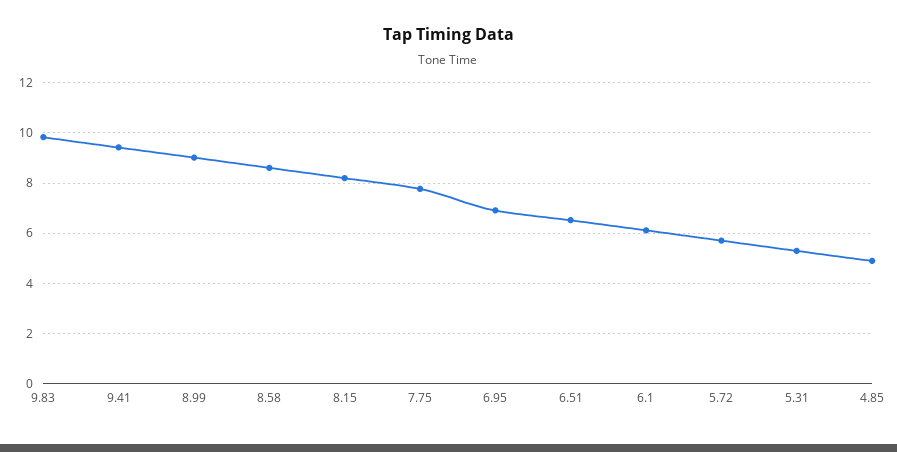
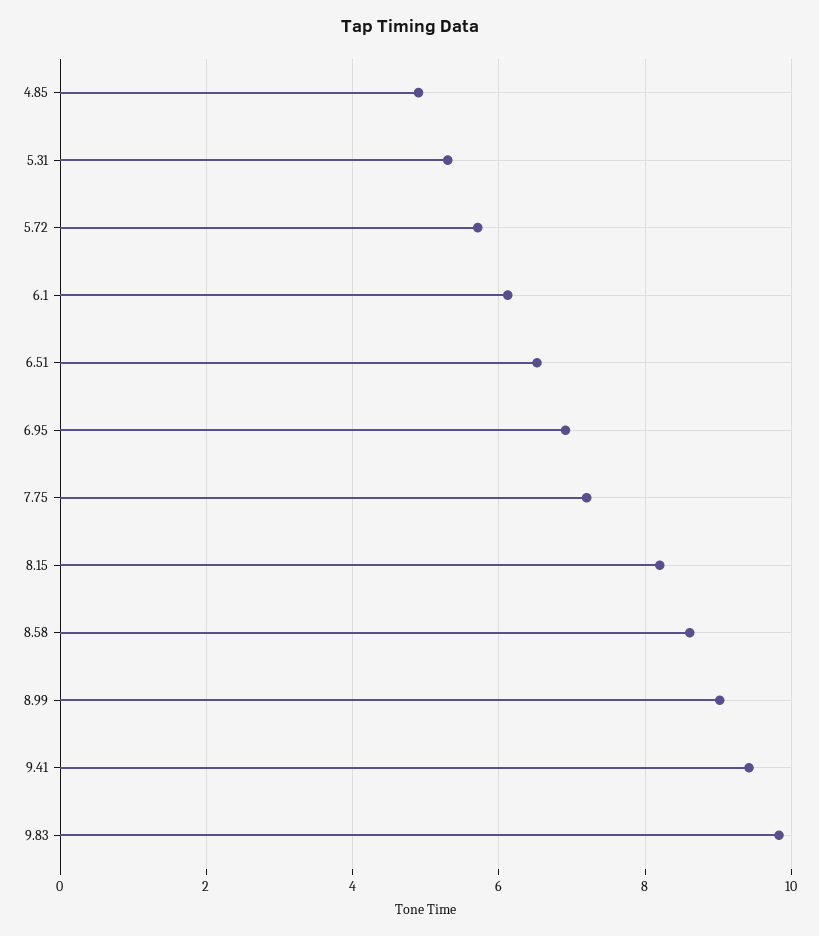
  {
    "9.83": 9.8,
    "9.41": 9.4,
    "8.99": 9,
    "8.58": 8.6,
    "8.15": 8.2,
-   "7.75": 7.75,
+   "7.75": 7.2,
    "6.95": 7,
    "6.51": 6.6,
    "6.1": 6.2,
    "5.72": 5.8,
    "5.31": 5.4,
    "4.85": 5
  }

